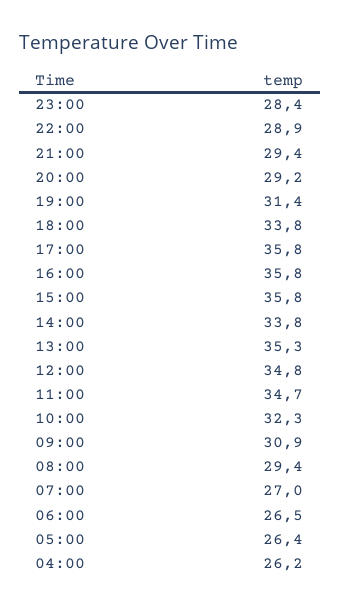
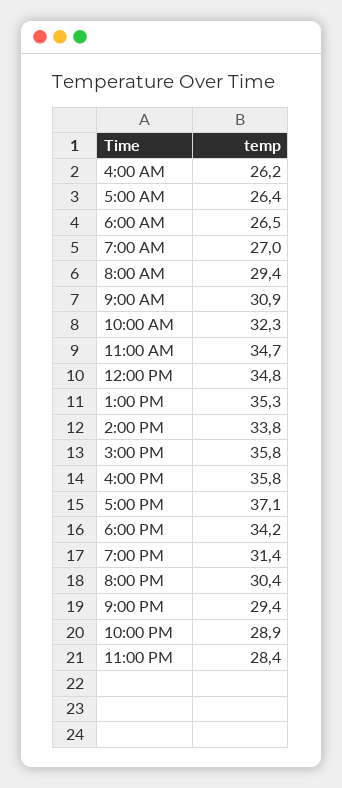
  {
    "23:00": 28.4,
    "22:00": 28.9,
    "21:00": 29.4,
-   "20:00": 29.2,
+   "20:00": 30.4,
    "19:00": 31.4,
-   "18:00": 33.8,
+   "18:00": 34.2,
-   "17:00": 35.8,
+   "17:00": 37.1,
    "16:00": 35.8,
    "15:00": 35.8,
    "14:00": 33.8,
    "13:00": 35.3,
    "12:00": 34.8,
    "11:00": 34.7,
    "10:00": 32.3,
    "09:00": 30.9,
    "08:00": 29.4,
    "07:00": 27,
    "06:00": 26.5,
    "05:00": 26.4,
    "04:00": 26.2
  }

